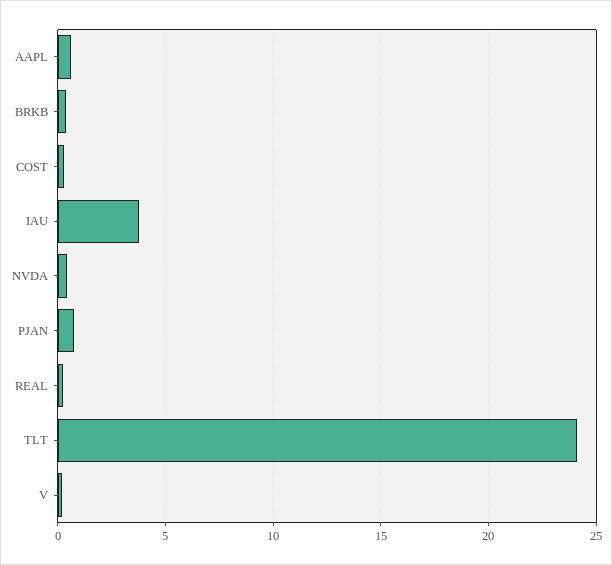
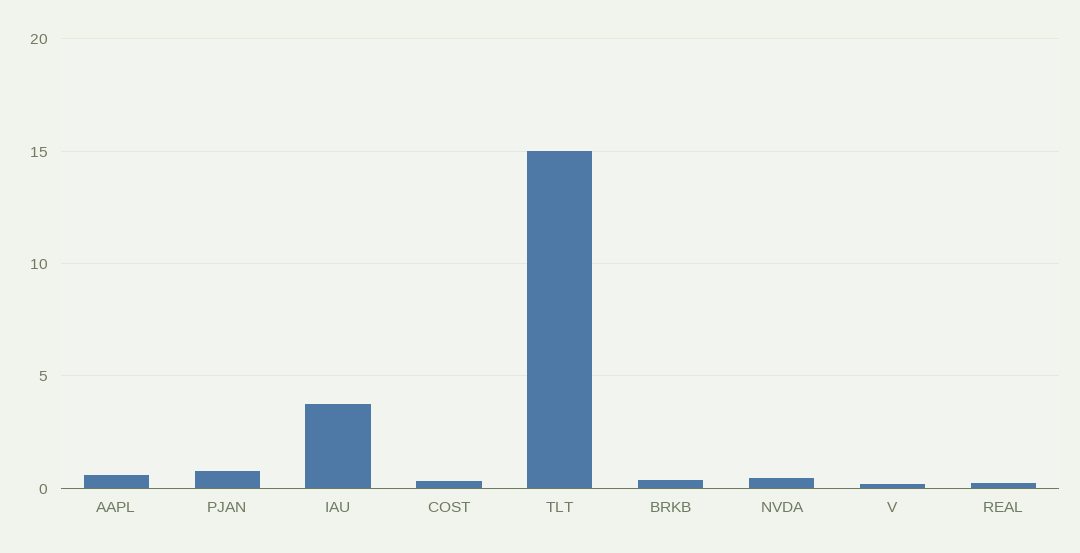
  {
    "AAPL": 0.5,
    "BRKB": 0.5,
    "COST": 0.5,
    "IAU": 4,
    "NVDA": 0.5,
    "PJAN": 1,
    "REAL": 0,
-   "TLT": 24,
+   "TLT": 15,
    "V": 0
  }

